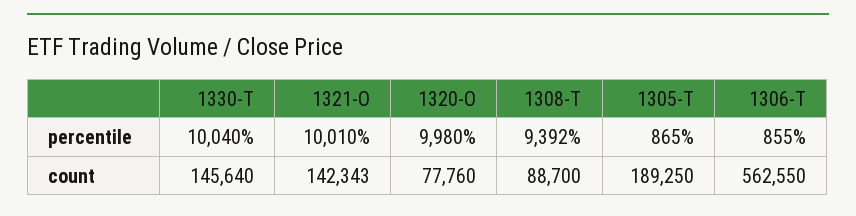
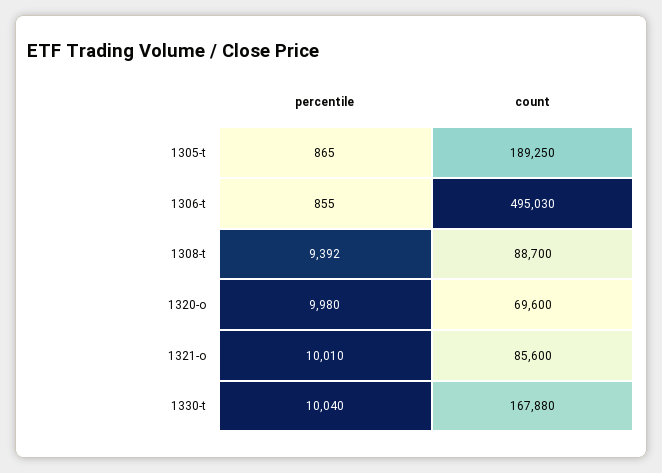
  {
    "1330-T": {
      "percentile": 10040,
-     "count": 145640
+     "count": 167880
    },
    "1321-O": {
      "percentile": 10010,
-     "count": 142343
+     "count": 85600
    },
    "1320-O": {
      "percentile": 9980,
-     "count": 77760
+     "count": 69600
    },
    "1308-T": {
      "percentile": 9392,
      "count": 88700
    },
    "1305-T": {
      "percentile": 865,
      "count": 189250
    },
    "1306-T": {
      "percentile": 855,
-     "count": 562550
+     "count": 495030
    }
  }

